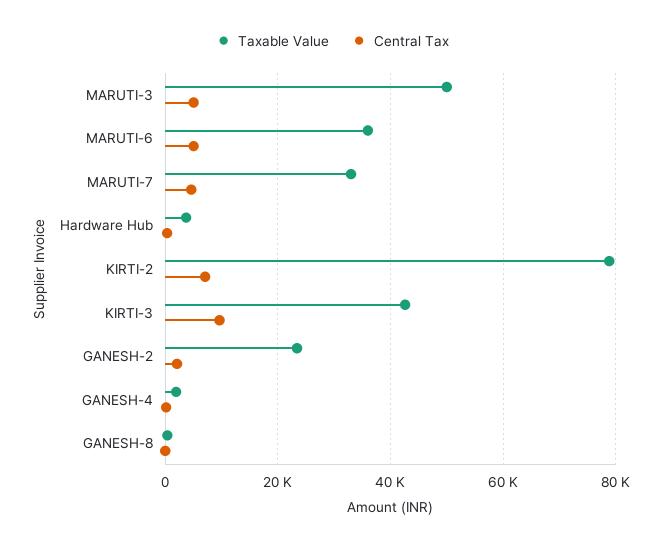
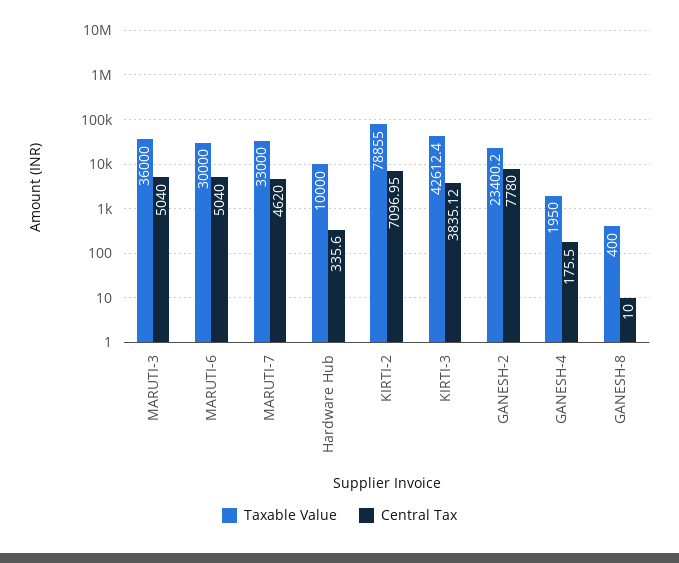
  {
    "Taxable Value": {
-     "MARUTI-3": 50000,
+     "MARUTI-3": 36000,
-     "MARUTI-6": 36000,
+     "MARUTI-6": 30000,
      "MARUTI-7": 33000,
-     "Hardware Hub": 4000,
+     "Hardware Hub": 10000,
      "KIRTI-2": 78855,
      "KIRTI-3": 42612.4,
      "GANESH-2": 23400.2,
      "GANESH-4": 1950,
      "GANESH-8": 400
    },
    "Central Tax": {
      "MARUTI-3": 5040,
      "MARUTI-6": 5040,
      "MARUTI-7": 4620,
      "Hardware Hub": 335.6,
      "KIRTI-2": 7096.95,
-     "KIRTI-3": 10000,
+     "KIRTI-3": 3835.12,
-     "GANESH-2": 2000,
+     "GANESH-2": 7780,
      "GANESH-4": 175.5,
      "GANESH-8": 10
    }
  }

